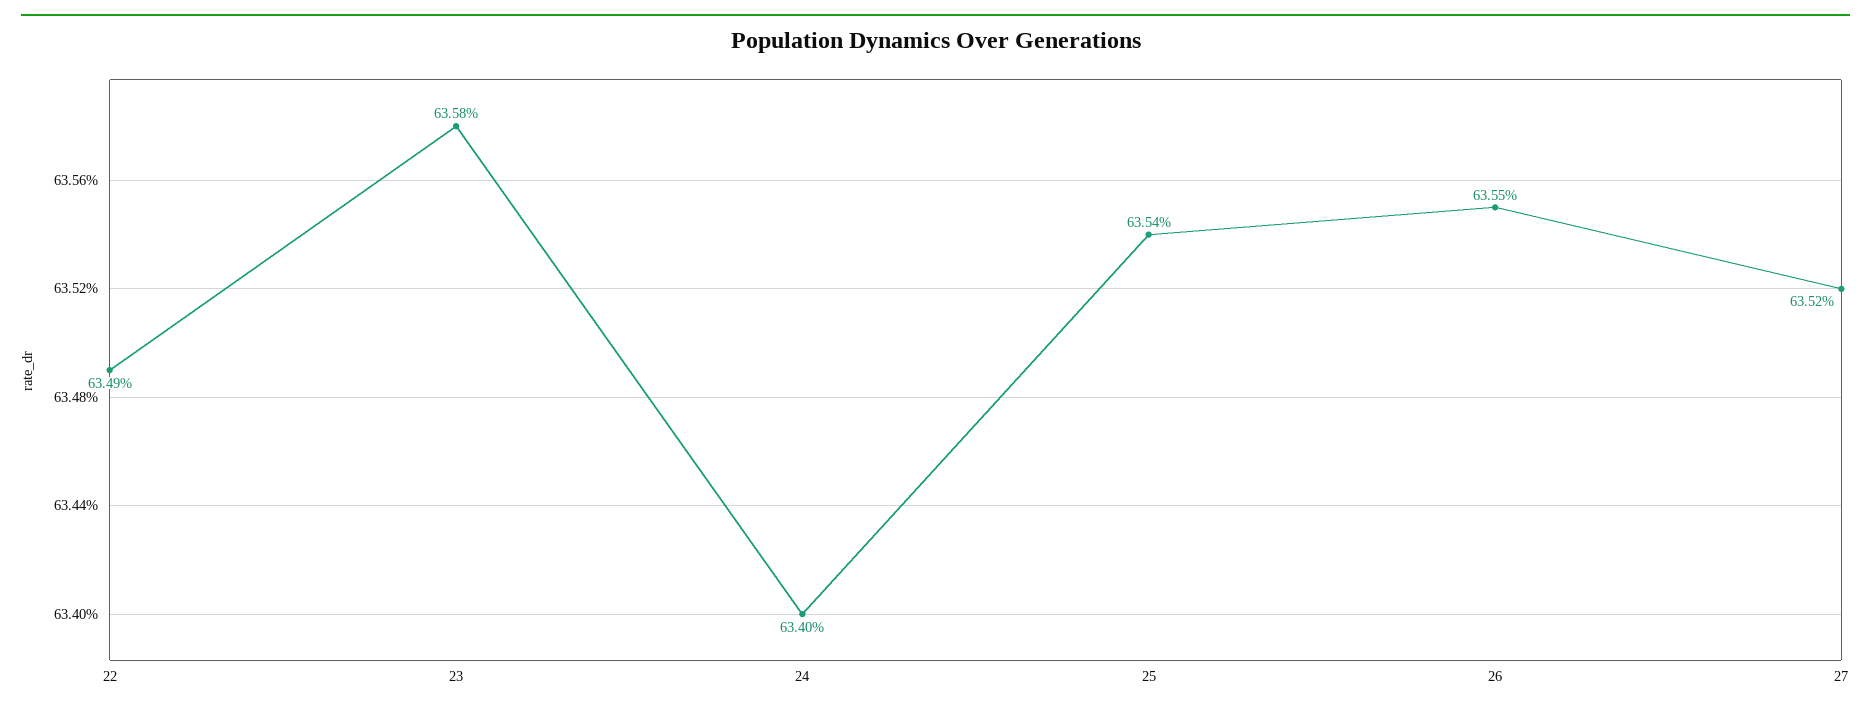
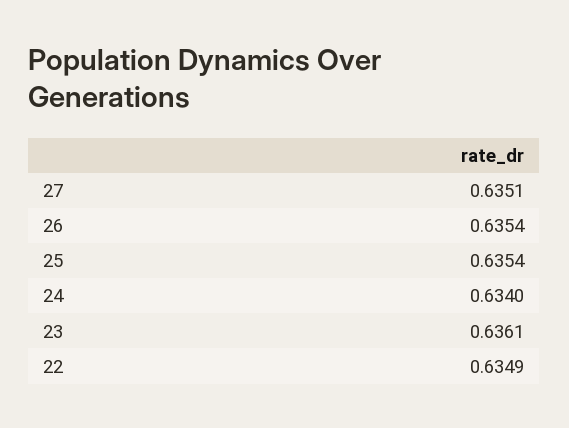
  {
    "22": 0.6349,
-   "23": 0.6358,
+   "23": 0.6361,
    "24": 0.634,
    "25": 0.6354,
-   "26": 0.6355,
+   "26": 0.6354,
-   "27": 0.6352
+   "27": 0.6351
  }

